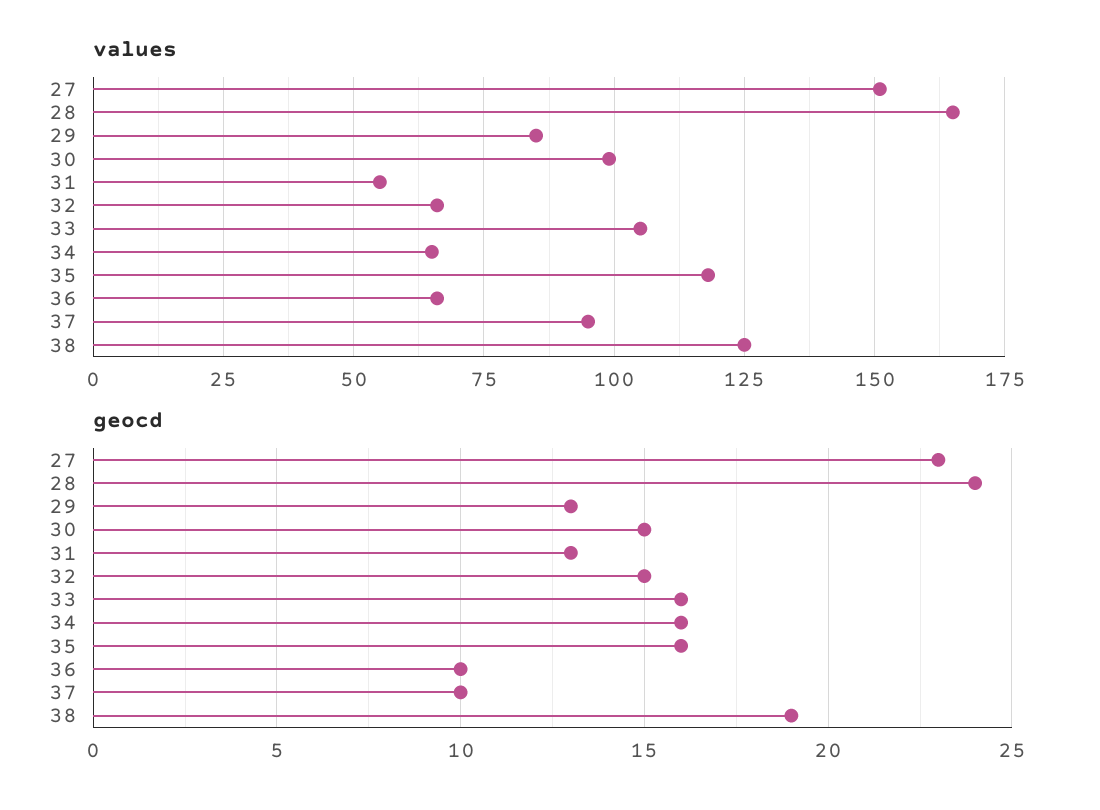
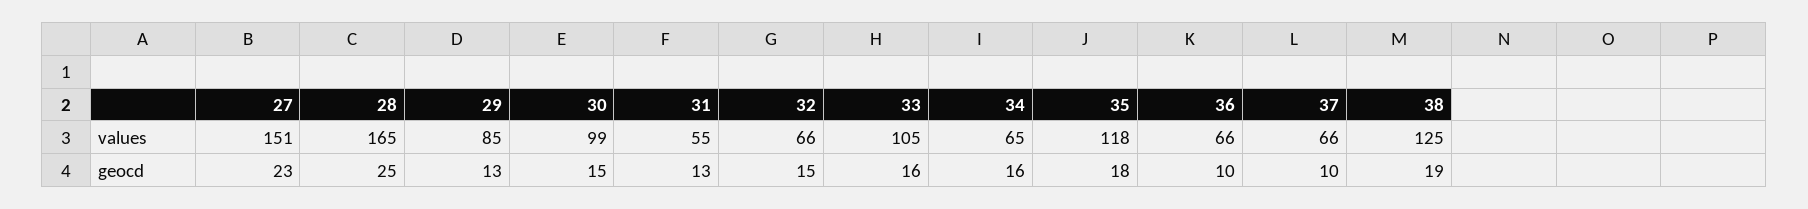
  {
    "values": {
      "27": 151,
      "28": 165,
      "29": 85,
      "30": 99,
      "31": 55,
      "32": 66,
      "33": 105,
      "34": 65,
      "35": 118,
      "36": 66,
-     "37": 95,
+     "37": 66,
      "38": 125
    },
    "geocd": {
      "27": 23,
-     "28": 24,
+     "28": 25,
      "29": 13,
      "30": 15,
      "31": 13,
      "32": 15,
      "33": 16,
      "34": 16,
-     "35": 16,
+     "35": 18,
      "36": 10,
      "37": 10,
      "38": 19
    }
  }

